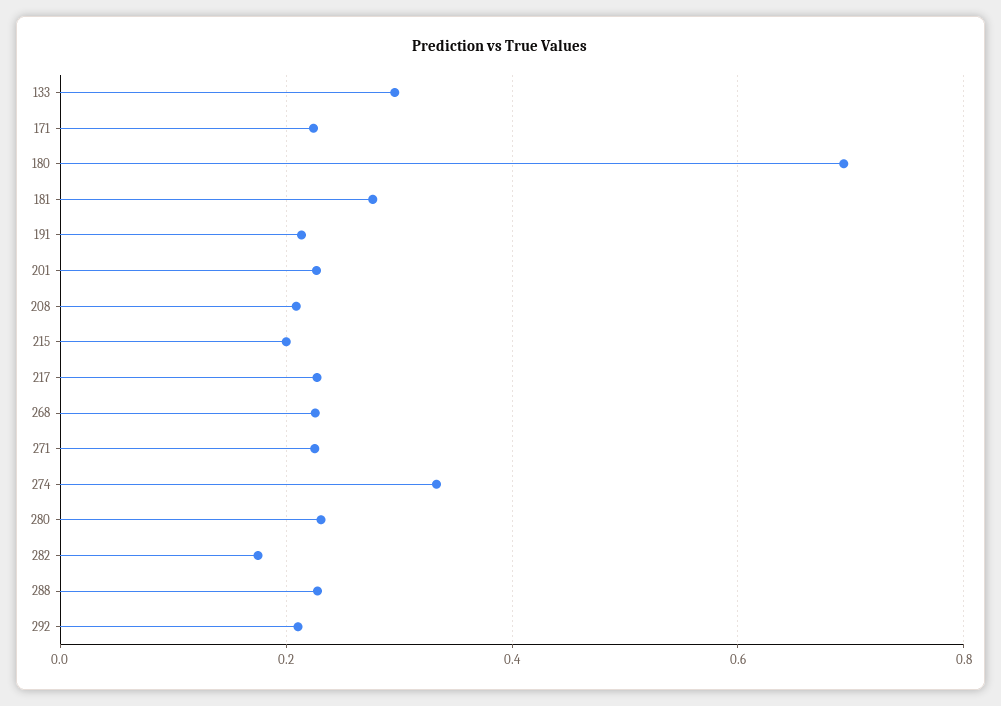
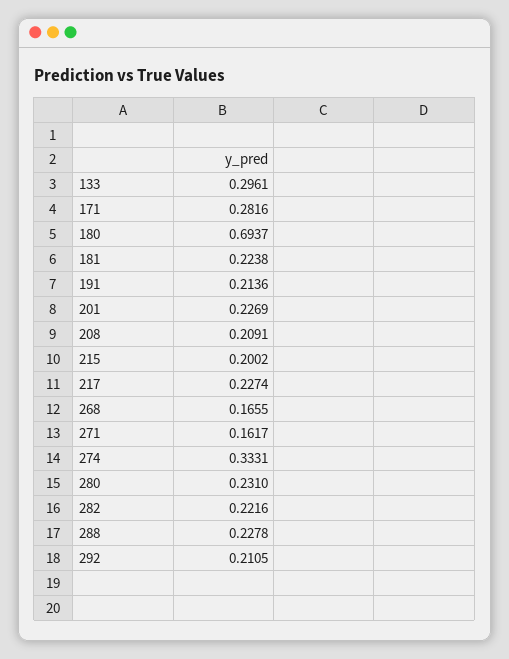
  {
    "133": 0.2961,
-   "171": 0.22,
+   "171": 0.2816,
    "180": 0.6937,
-   "181": 0.28,
+   "181": 0.2238,
    "191": 0.2136,
    "201": 0.2269,
    "208": 0.2091,
    "215": 0.2002,
    "217": 0.2274,
-   "268": 0.22,
+   "268": 0.1655,
-   "271": 0.22,
+   "271": 0.1617,
    "274": 0.3331,
    "280": 0.231,
-   "282": 0.18,
+   "282": 0.2216,
    "288": 0.2278,
    "292": 0.2105
  }

